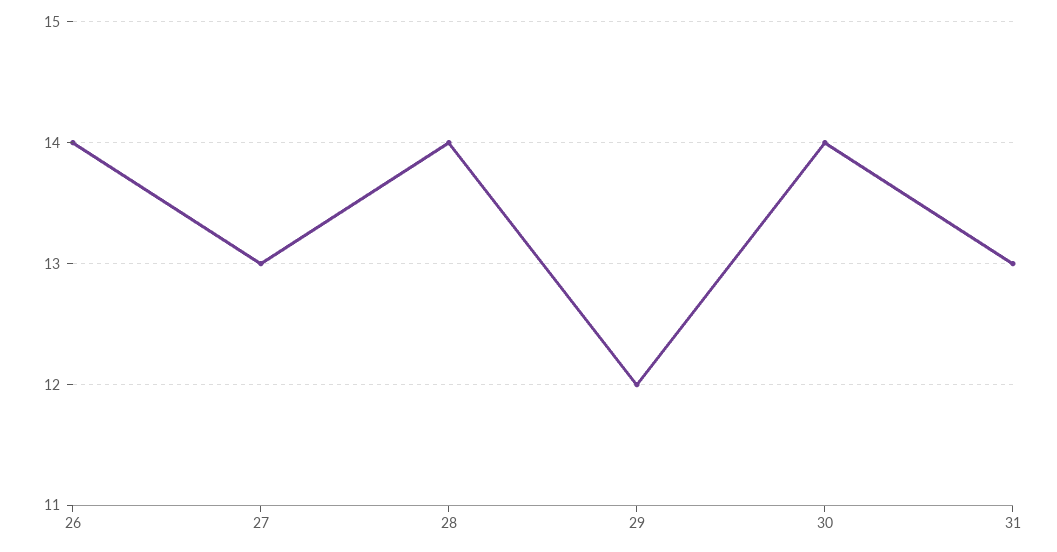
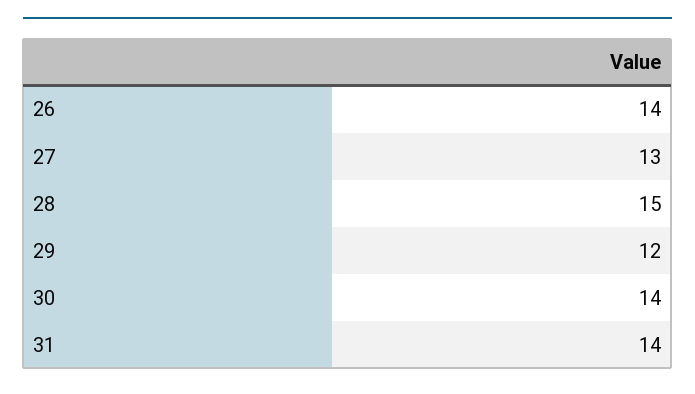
  {
    "26": 14,
    "27": 13,
-   "28": 14,
+   "28": 15,
    "29": 12,
    "30": 14,
-   "31": 13
+   "31": 14
  }

